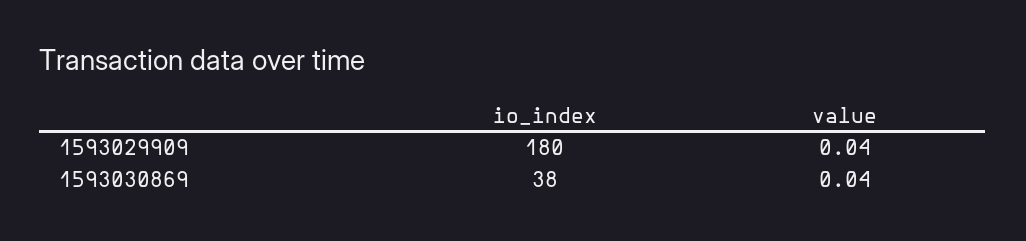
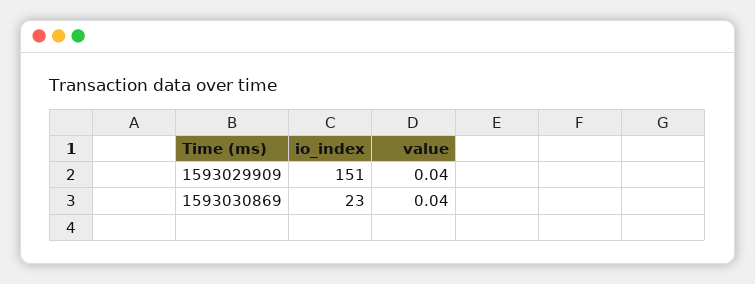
  {
    "io_index": {
-     "1593029909": 180,
+     "1593029909": 151,
-     "1593030869": 38
+     "1593030869": 23
    },
    "value": {
      "1593029909": 0.04,
      "1593030869": 0.04
    }
  }

